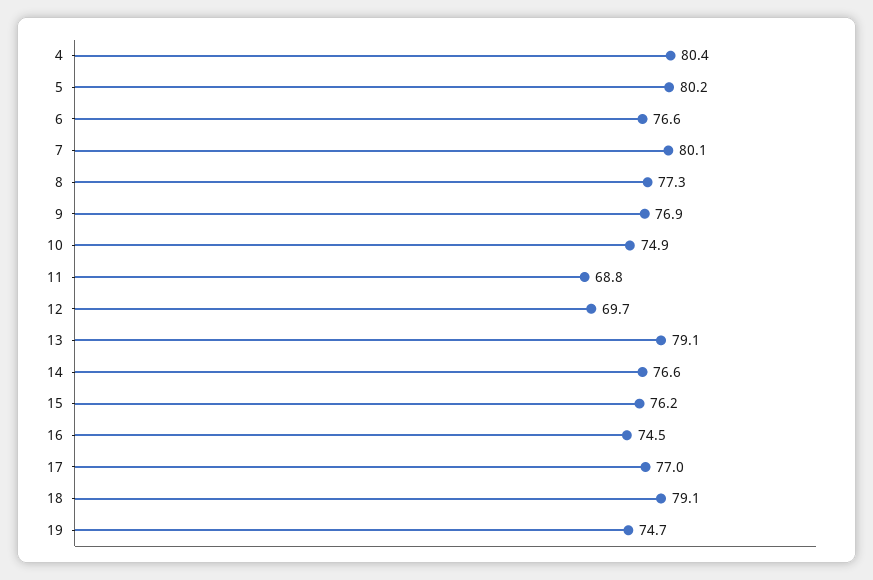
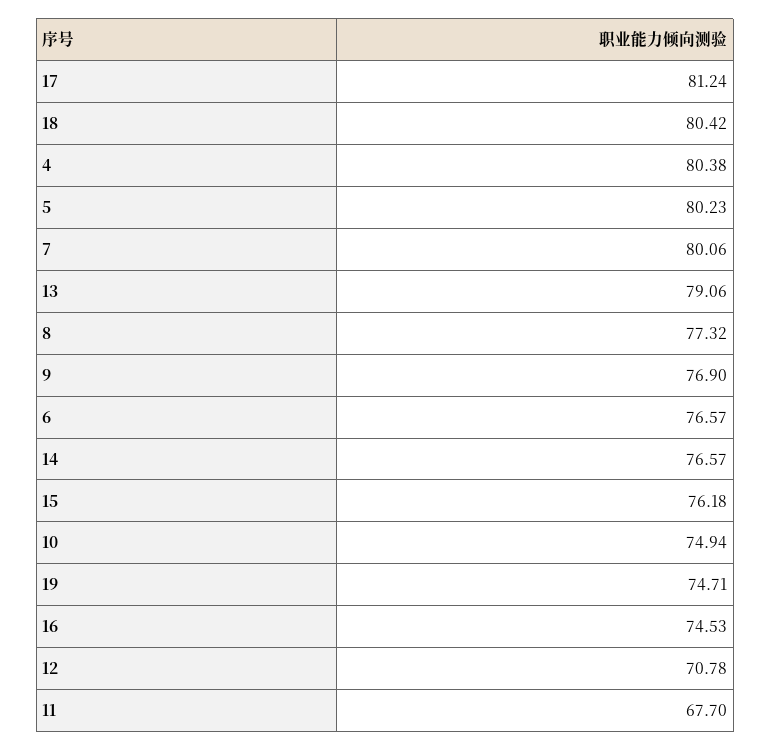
  {
    "4": 80.38,
    "5": 80.23,
    "6": 76.57,
    "7": 80.06,
    "8": 77.32,
    "9": 76.9,
    "10": 74.94,
-   "11": 68.8,
+   "11": 67.7,
-   "12": 69.7,
+   "12": 70.78,
    "13": 79.06,
    "14": 76.57,
    "15": 76.18,
    "16": 74.53,
-   "17": 77,
+   "17": 81.24,
-   "18": 79.1,
+   "18": 80.42,
    "19": 74.71
  }

